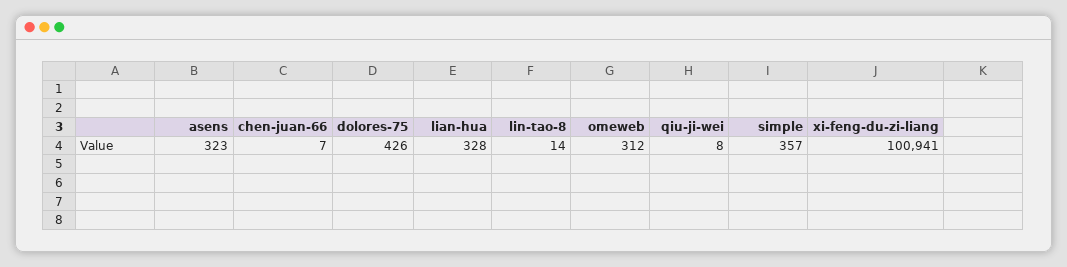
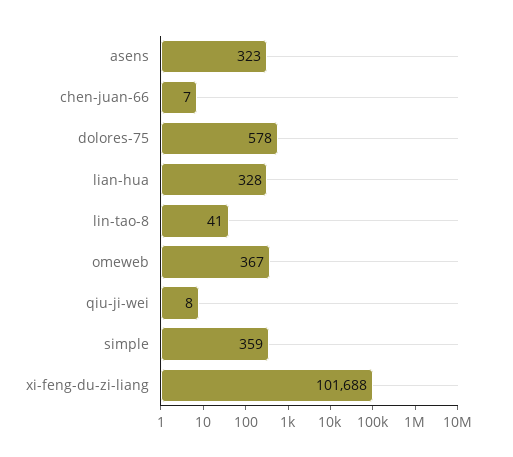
  {
    "asens": 323,
    "chen-juan-66": 7,
-   "dolores-75": 426,
+   "dolores-75": 578,
    "lian-hua": 328,
-   "lin-tao-8": 14,
+   "lin-tao-8": 41,
-   "omeweb": 312,
+   "omeweb": 367,
    "qiu-ji-wei": 8,
-   "simple": 357,
+   "simple": 359,
-   "xi-feng-du-zi-liang": 100941
+   "xi-feng-du-zi-liang": 101688
  }

